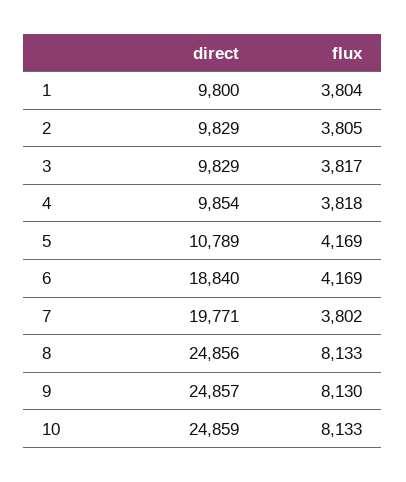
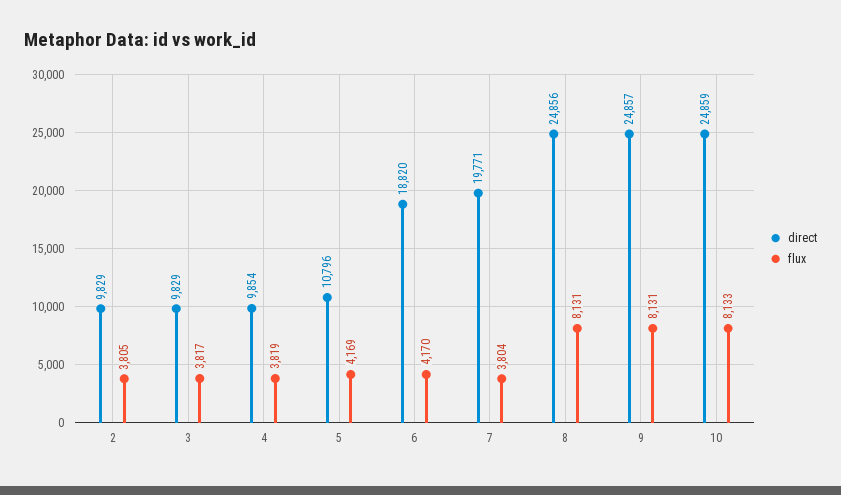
  {
    "direct": {
-     "1": 9800,
      "2": 9829,
      "3": 9829,
      "4": 9854,
-     "5": 10789,
+     "5": 10796,
-     "6": 18840,
+     "6": 18820,
      "7": 19771,
      "8": 24856,
      "9": 24857,
      "10": 24859
    },
    "flux": {
-     "1": 3804,
      "2": 3805,
      "3": 3817,
-     "4": 3818,
+     "4": 3819,
      "5": 4169,
-     "6": 4169,
+     "6": 4170,
-     "7": 3802,
+     "7": 3804,
-     "8": 8133,
+     "8": 8131,
-     "9": 8130,
+     "9": 8131,
      "10": 8133
    }
  }

